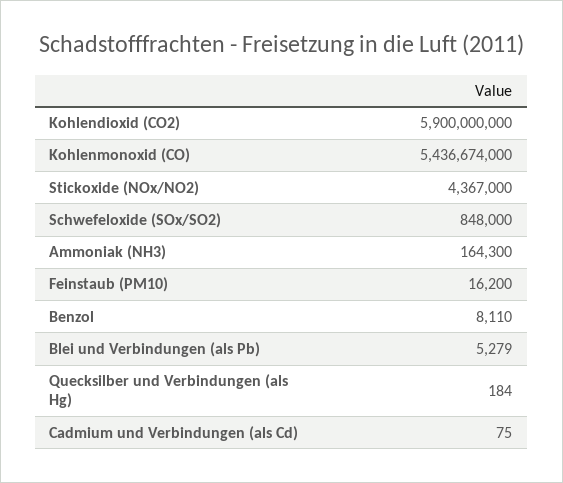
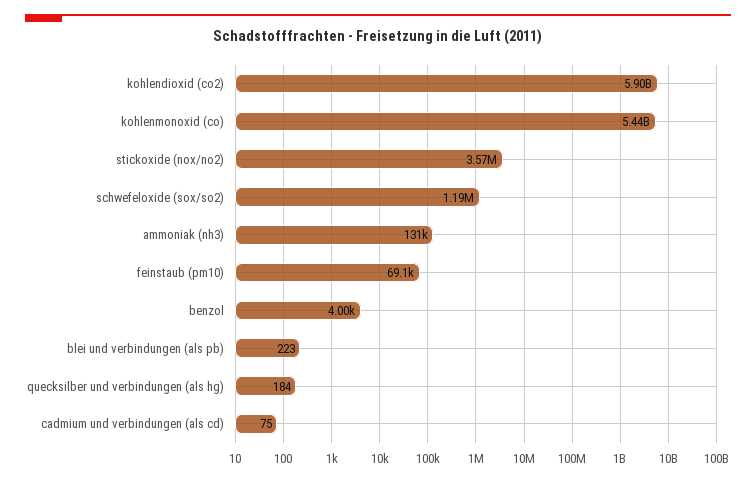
  {
    "Kohlendioxid (CO2)": 5900000000,
    "Kohlenmonoxid (CO)": 5436674000,
-   "Stickoxide (NOx/NO2)": 4367000,
+   "Stickoxide (NOx/NO2)": 3570000,
-   "Schwefeloxide (SOx/SO2)": 848000,
+   "Schwefeloxide (SOx/SO2)": 1190000,
-   "Ammoniak (NH3)": 164300,
+   "Ammoniak (NH3)": 131000,
-   "Feinstaub (PM10)": 16200,
+   "Feinstaub (PM10)": 69100,
-   "Benzol": 8110,
+   "Benzol": 4000,
-   "Blei und Verbindungen (als Pb)": 5279,
+   "Blei und Verbindungen (als Pb)": 223,
    "Quecksilber und Verbindungen (als Hg)": 184,
    "Cadmium und Verbindungen (als Cd)": 75
  }

